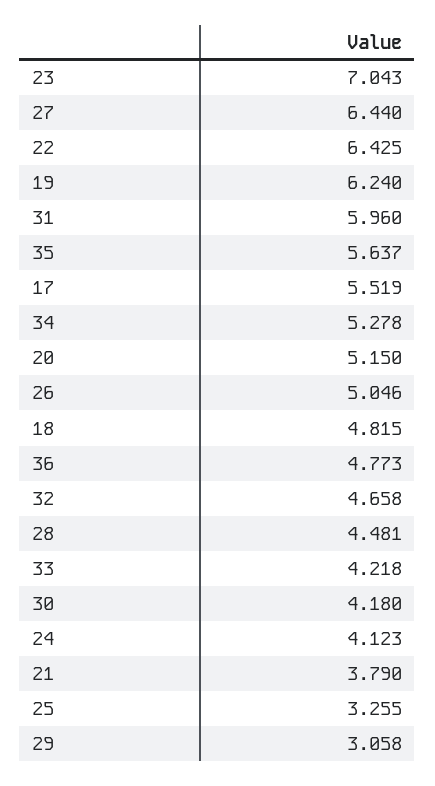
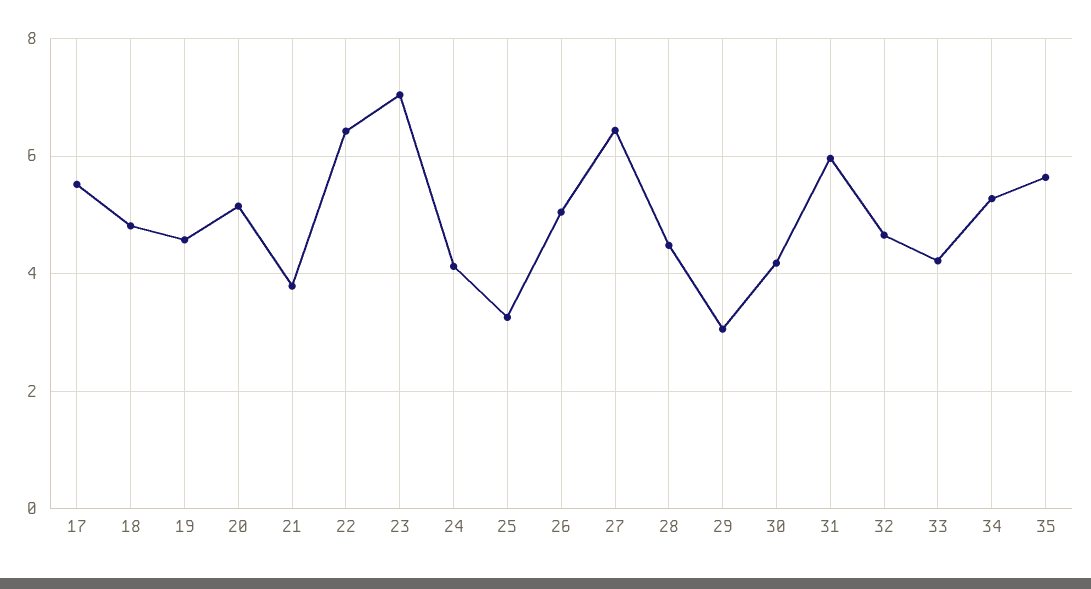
  {
    "23": 7.043,
    "27": 6.44,
    "22": 6.425,
-   "19": 6.24,
+   "19": 4.6,
    "31": 5.96,
    "35": 5.637,
    "17": 5.519,
    "34": 5.278,
    "20": 5.15,
    "26": 5.046,
    "18": 4.815,
-   "36": 4.773,
    "32": 4.658,
    "28": 4.481,
    "33": 4.218,
    "30": 4.18,
    "24": 4.123,
    "21": 3.79,
    "25": 3.255,
    "29": 3.058
  }

